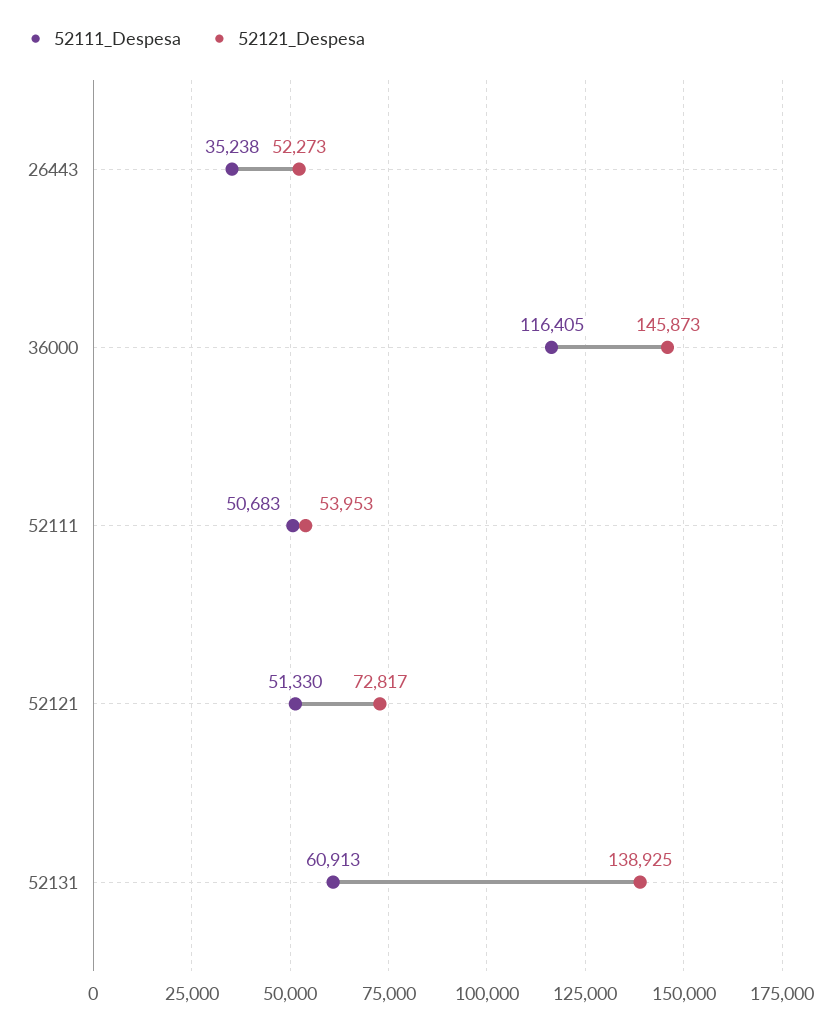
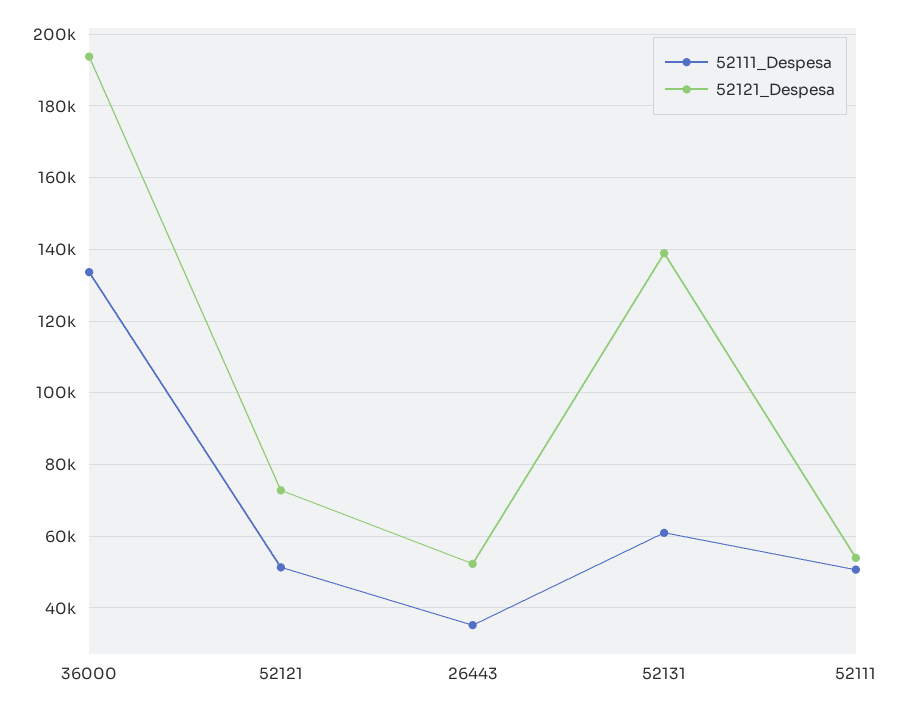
  {
    "52111_Despesa": {
      "26443": 35238,
-     "36000": 116405,
+     "36000": 134000,
      "52111": 50683,
      "52121": 51330,
      "52131": 60913
    },
    "52121_Despesa": {
      "26443": 52273,
-     "36000": 145873,
+     "36000": 194000,
      "52111": 53953,
      "52121": 72817,
      "52131": 138925
    }
  }

